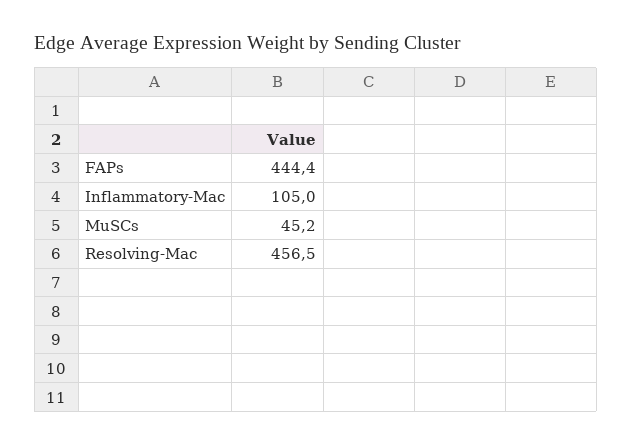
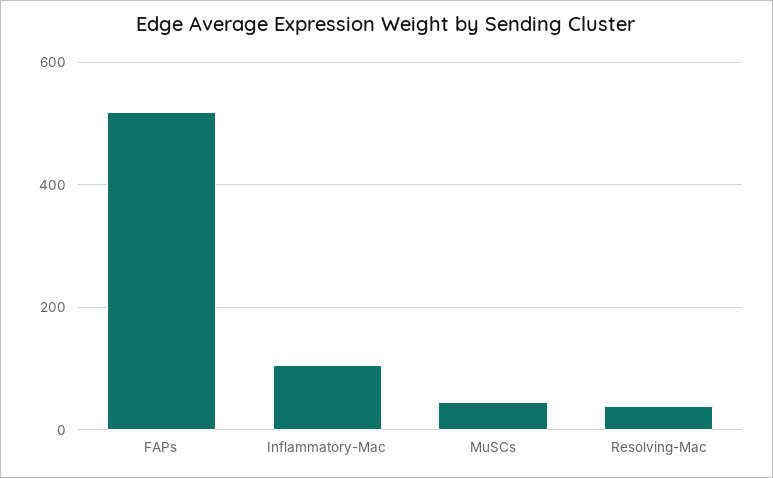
  {
-   "FAPs": 444.4,
+   "FAPs": 520,
    "Inflammatory-Mac": 105,
    "MuSCs": 45.2,
-   "Resolving-Mac": 456.5
+   "Resolving-Mac": 40
  }

